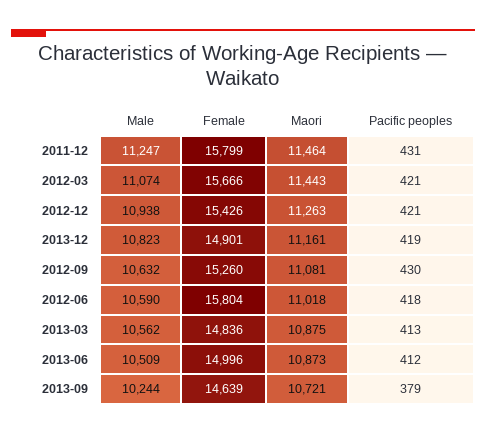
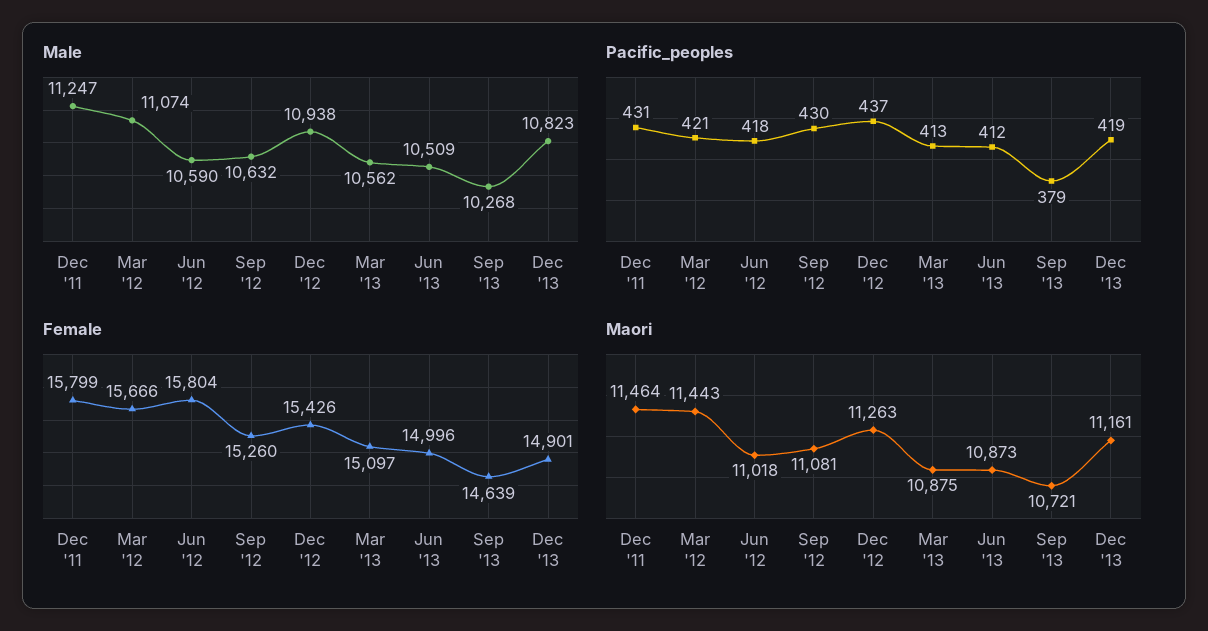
  {
    "Male": {
      "2011-12": 11247,
      "2012-03": 11074,
      "2012-12": 10938,
      "2013-12": 10823,
      "2012-09": 10632,
      "2012-06": 10590,
      "2013-03": 10562,
      "2013-06": 10509,
-     "2013-09": 10244
+     "2013-09": 10268
    },
    "Female": {
      "2011-12": 15799,
      "2012-03": 15666,
      "2012-12": 15426,
      "2013-12": 14901,
      "2012-09": 15260,
      "2012-06": 15804,
-     "2013-03": 14836,
+     "2013-03": 15097,
      "2013-06": 14996,
      "2013-09": 14639
    },
    "Maori": {
      "2011-12": 11464,
      "2012-03": 11443,
      "2012-12": 11263,
      "2013-12": 11161,
      "2012-09": 11081,
      "2012-06": 11018,
      "2013-03": 10875,
      "2013-06": 10873,
      "2013-09": 10721
    },
    "Pacific peoples": {
      "2011-12": 431,
      "2012-03": 421,
-     "2012-12": 421,
+     "2012-12": 437,
      "2013-12": 419,
      "2012-09": 430,
      "2012-06": 418,
      "2013-03": 413,
      "2013-06": 412,
      "2013-09": 379
    }
  }

